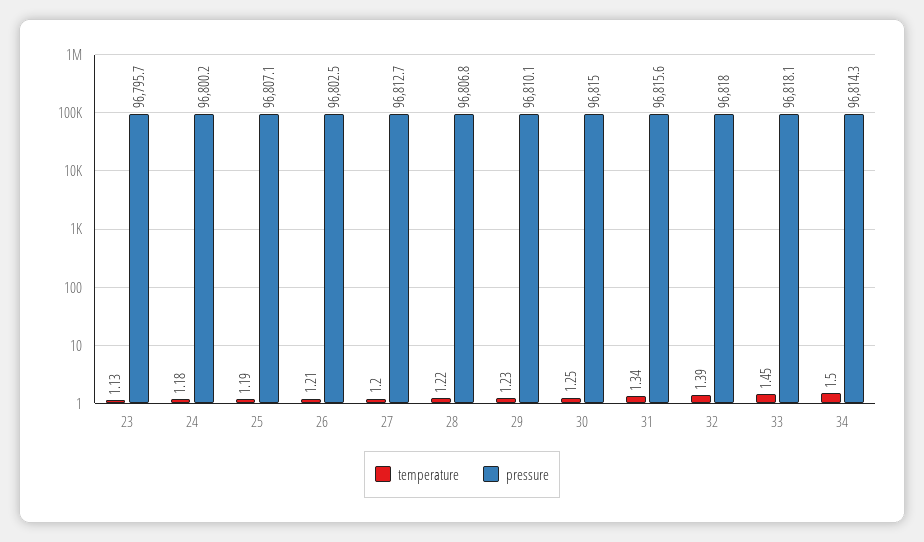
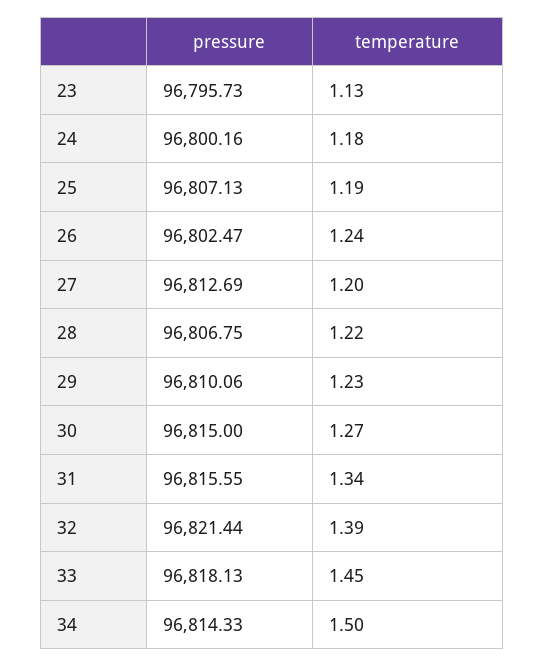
  {
    "temperature": {
      "23": 1.13,
      "24": 1.18,
      "25": 1.19,
-     "26": 1.21,
+     "26": 1.24,
      "27": 1.2,
      "28": 1.22,
      "29": 1.23,
-     "30": 1.25,
+     "30": 1.27,
      "31": 1.34,
      "32": 1.39,
      "33": 1.45,
      "34": 1.5
    },
    "pressure": {
      "23": 96795.73,
      "24": 96800.16,
      "25": 96807.13,
      "26": 96802.47,
      "27": 96812.69,
      "28": 96806.75,
      "29": 96810.06,
      "30": 96815,
      "31": 96815.55,
-     "32": 96818,
+     "32": 96821.44,
      "33": 96818.13,
      "34": 96814.33
    }
  }

